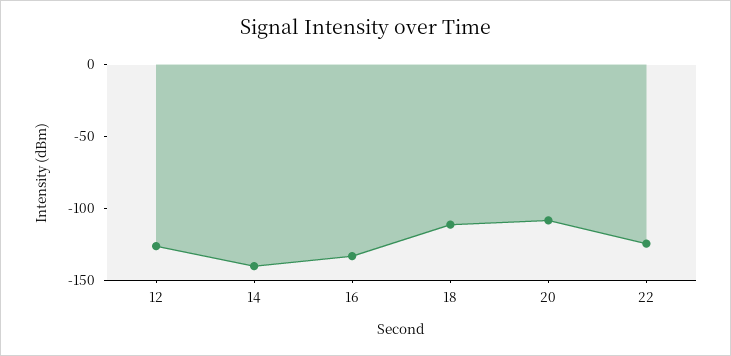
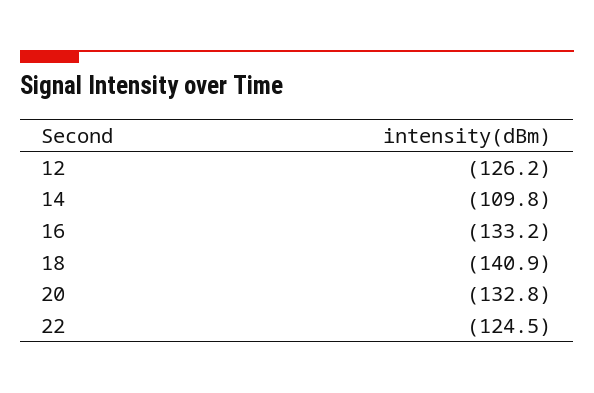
  {
    "12": -126.2,
-   "14": -140,
+   "14": -109.8,
    "16": -133.2,
-   "18": -110,
+   "18": -140.9,
-   "20": -110,
+   "20": -132.8,
    "22": -124.5
  }

